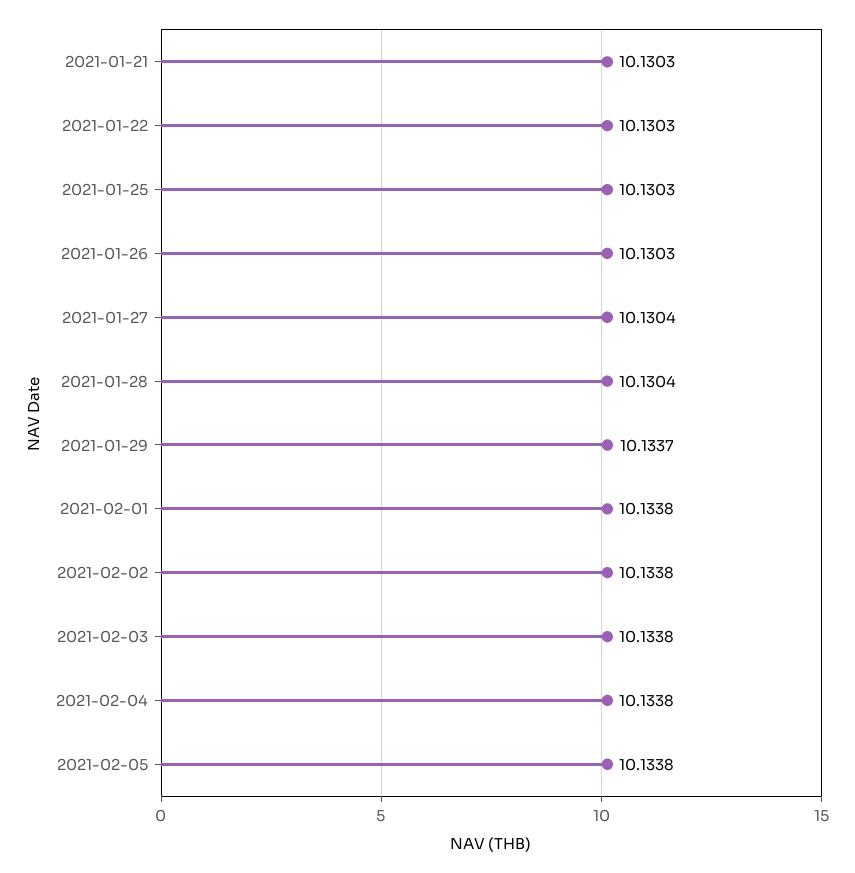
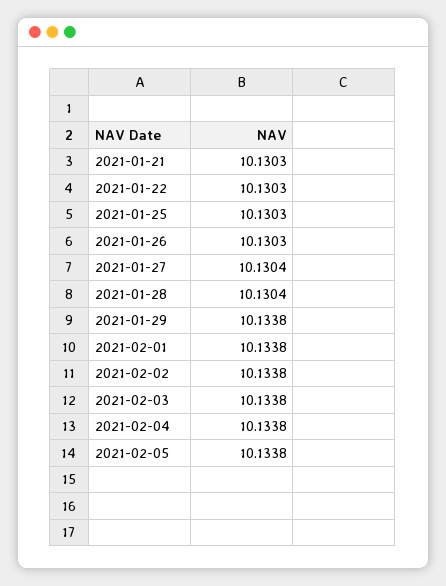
  {
    "2021-01-21": 10.1303,
    "2021-01-22": 10.1303,
    "2021-01-25": 10.1303,
    "2021-01-26": 10.1303,
    "2021-01-27": 10.1304,
    "2021-01-28": 10.1304,
-   "2021-01-29": 10.1337,
+   "2021-01-29": 10.1338,
    "2021-02-01": 10.1338,
    "2021-02-02": 10.1338,
    "2021-02-03": 10.1338,
    "2021-02-04": 10.1338,
    "2021-02-05": 10.1338
  }

